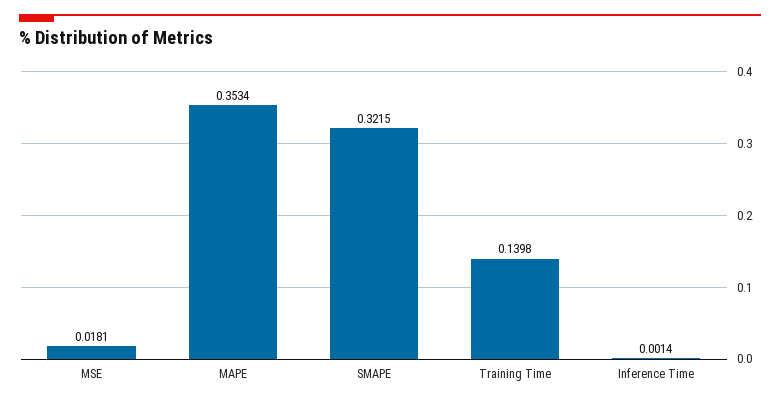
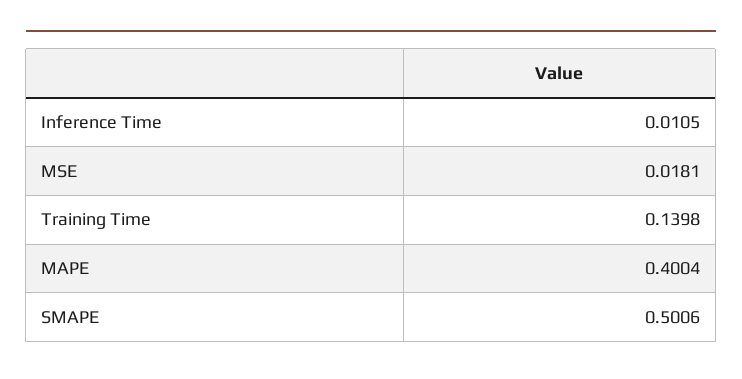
  {
    "MSE": 0.0181,
-   "MAPE": 0.3534,
+   "MAPE": 0.4004,
-   "SMAPE": 0.3215,
+   "SMAPE": 0.5006,
    "Training Time": 0.1398,
-   "Inference Time": 0.0014
+   "Inference Time": 0.0105
  }

